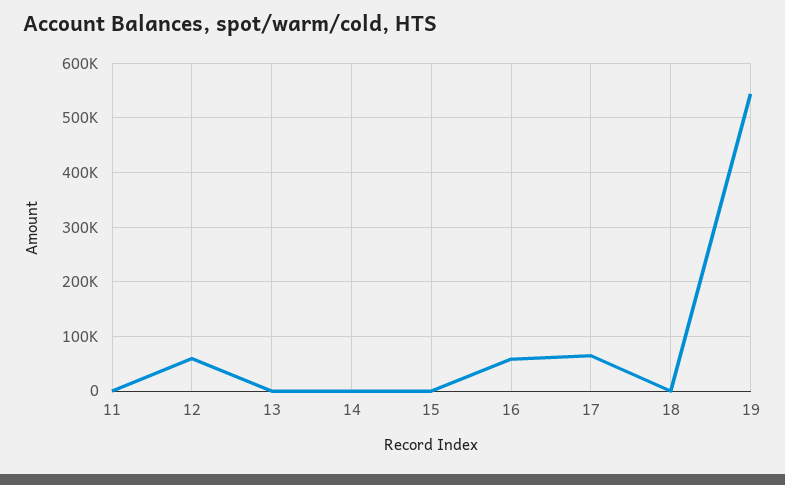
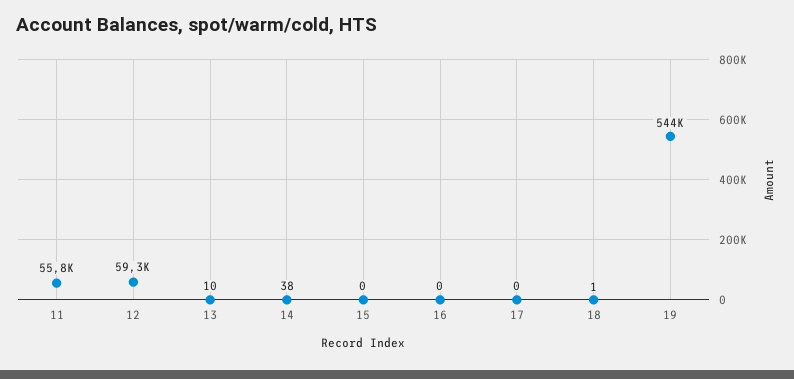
  {
-   "11": 0,
+   "11": 55800,
    "12": 59300,
    "13": 10,
    "14": 38,
    "15": 0,
-   "16": 60000,
+   "16": 0,
-   "17": 60000,
+   "17": 0,
    "18": 1,
    "19": 544000
  }

